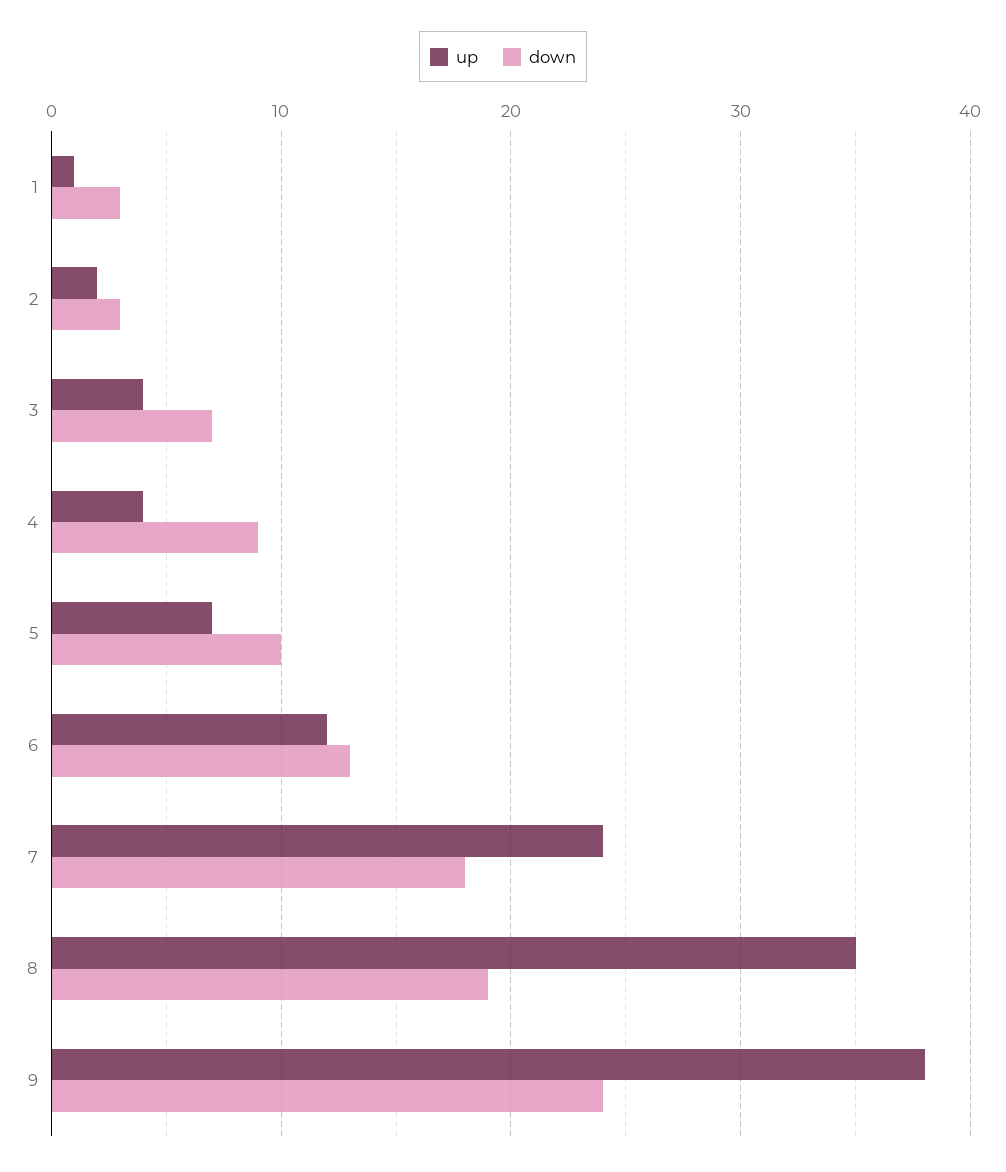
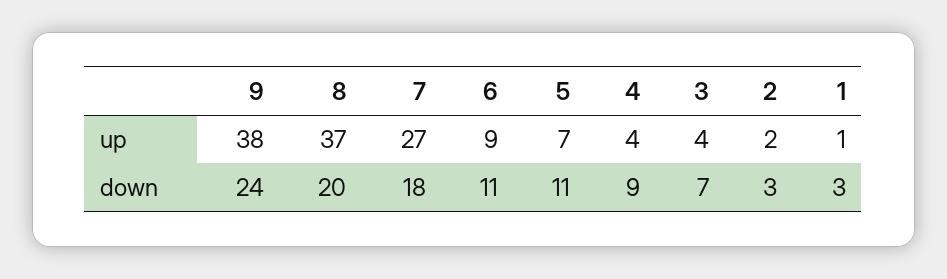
  {
    "up": {
      "1": 1,
      "2": 2,
      "3": 4,
      "4": 4,
      "5": 7,
-     "6": 12,
+     "6": 9,
-     "7": 24,
+     "7": 27,
-     "8": 35,
+     "8": 37,
      "9": 38
    },
    "down": {
      "1": 3,
      "2": 3,
      "3": 7,
      "4": 9,
-     "5": 10,
+     "5": 11,
-     "6": 13,
+     "6": 11,
      "7": 18,
-     "8": 19,
+     "8": 20,
      "9": 24
    }
  }

